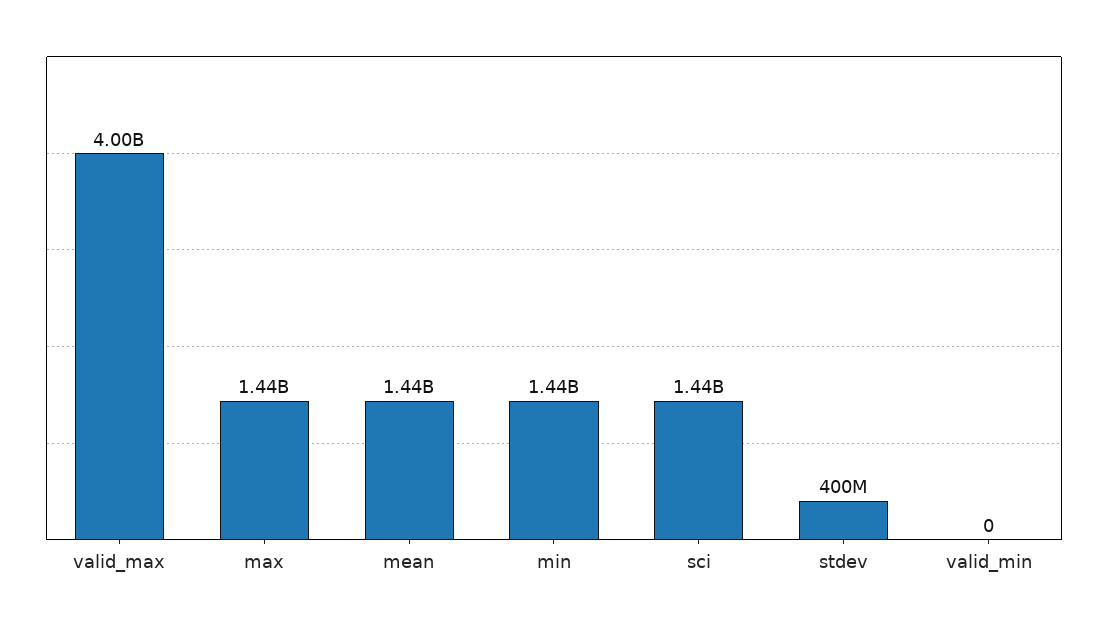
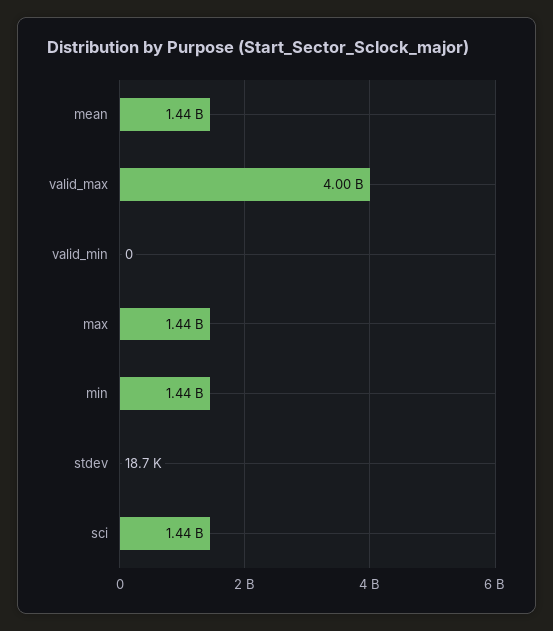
  {
    "valid_max": 4000000000,
    "max": 1440000000,
    "mean": 1440000000,
    "min": 1440000000,
    "sci": 1440000000,
-   "stdev": 400000000,
+   "stdev": 18700,
    "valid_min": 0
  }

